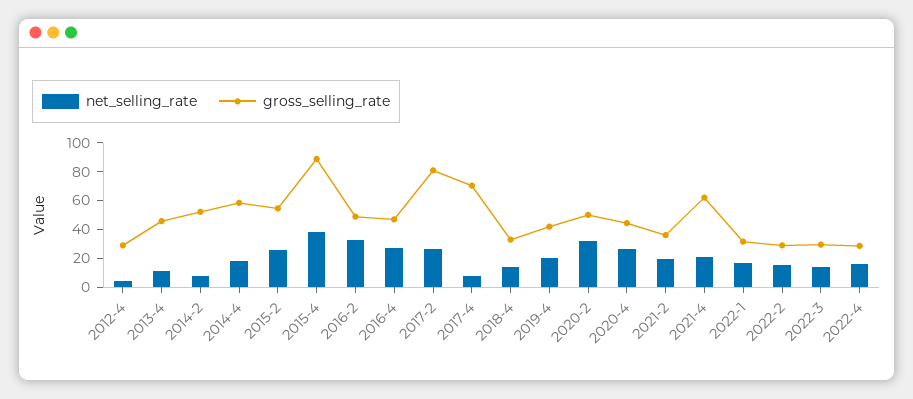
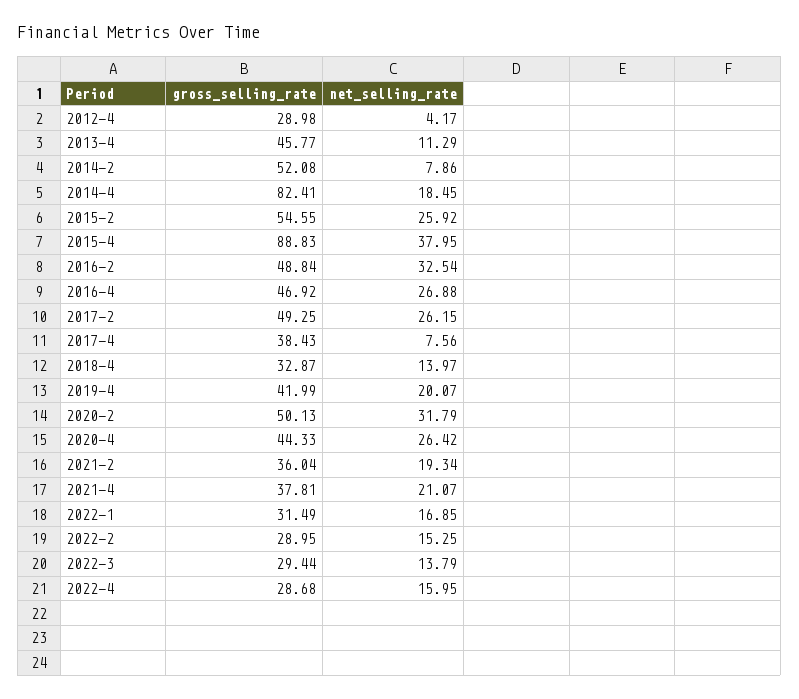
  {
    "net_selling_rate": {
      "2012-4": 4.17,
      "2013-4": 11.29,
      "2014-2": 7.86,
      "2014-4": 18.45,
      "2015-2": 25.92,
      "2015-4": 37.95,
      "2016-2": 32.54,
      "2016-4": 26.88,
      "2017-2": 26.15,
      "2017-4": 7.56,
      "2018-4": 13.97,
      "2019-4": 20.07,
      "2020-2": 31.79,
      "2020-4": 26.42,
      "2021-2": 19.34,
      "2021-4": 21.07,
      "2022-1": 16.85,
      "2022-2": 15.25,
      "2022-3": 13.79,
      "2022-4": 15.95
    },
    "gross_selling_rate": {
      "2012-4": 28.98,
      "2013-4": 45.77,
      "2014-2": 52.08,
-     "2014-4": 60,
+     "2014-4": 82.41,
      "2015-2": 54.55,
      "2015-4": 88.83,
      "2016-2": 48.84,
      "2016-4": 46.92,
-     "2017-2": 80,
+     "2017-2": 49.25,
-     "2017-4": 70,
+     "2017-4": 38.43,
      "2018-4": 32.87,
      "2019-4": 41.99,
      "2020-2": 50.13,
      "2020-4": 44.33,
      "2021-2": 36.04,
-     "2021-4": 60,
+     "2021-4": 37.81,
      "2022-1": 31.49,
      "2022-2": 28.95,
      "2022-3": 29.44,
      "2022-4": 28.68
    }
  }

